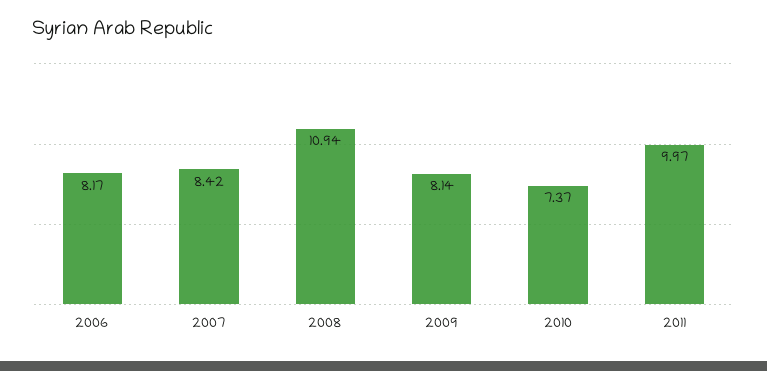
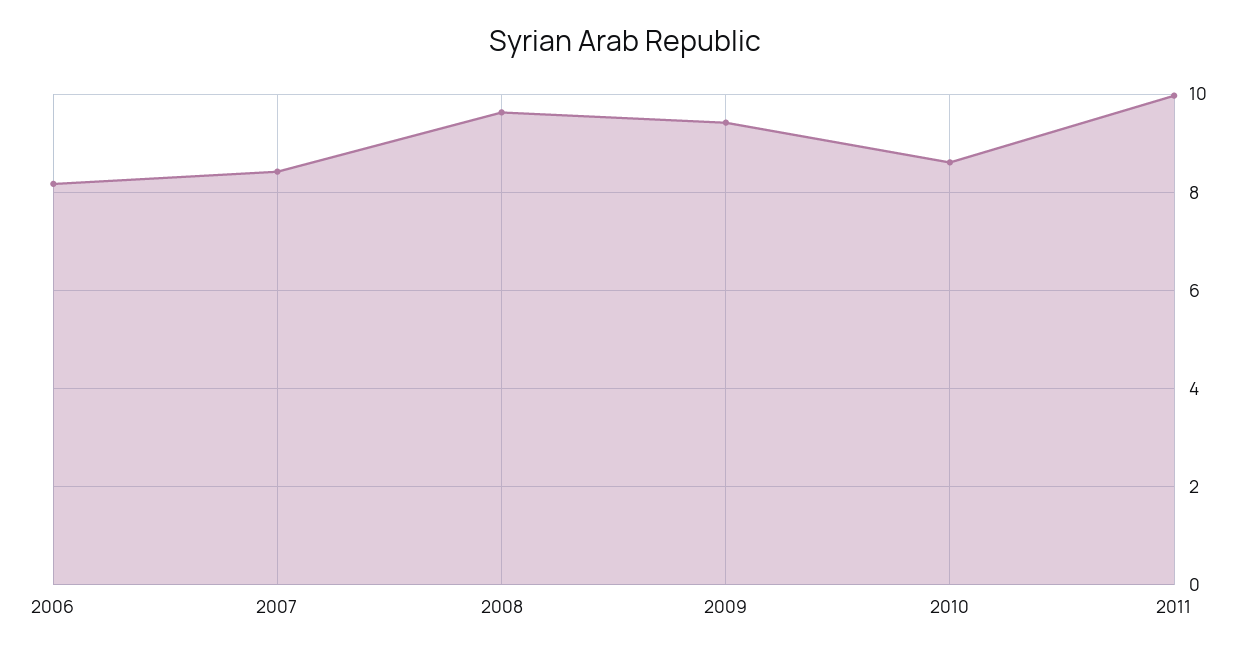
  {
    "2006": 8.17,
    "2007": 8.42,
-   "2008": 10.94,
+   "2008": 9.6,
-   "2009": 8.14,
+   "2009": 9.4,
-   "2010": 7.37,
+   "2010": 8.6,
    "2011": 9.97
  }

